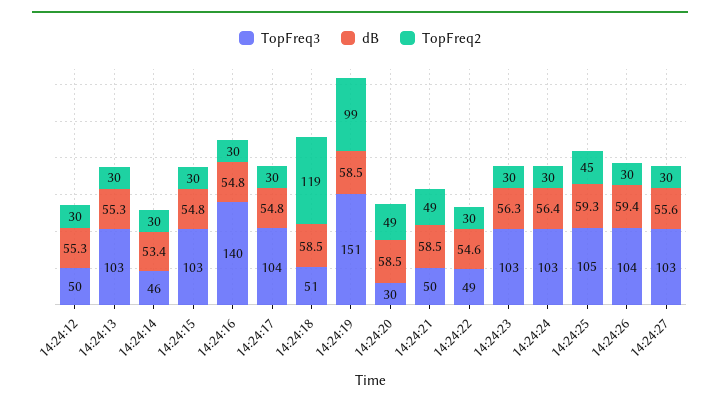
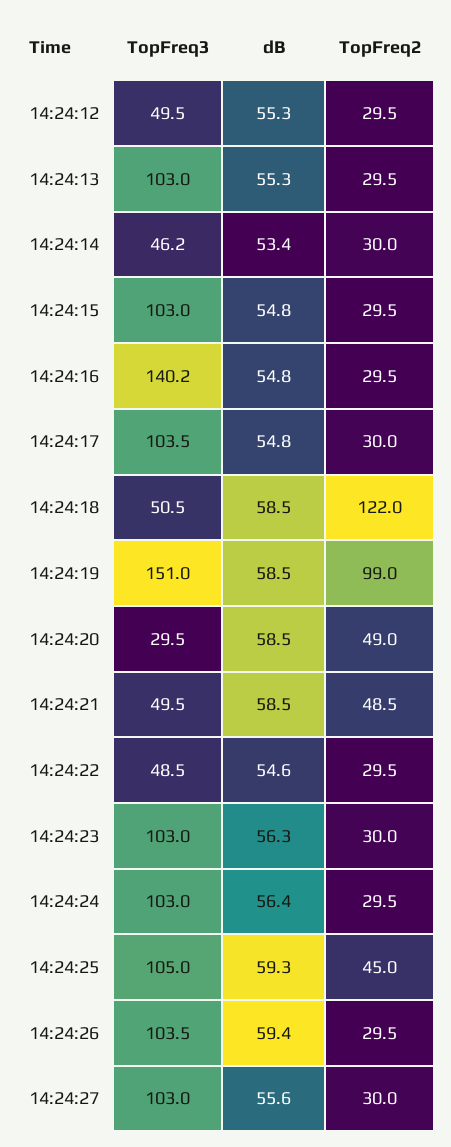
  {
    "TopFreq3": {
      "14:24:12": 49.5,
      "14:24:13": 103,
      "14:24:14": 46.2,
      "14:24:15": 103,
      "14:24:16": 140.2,
      "14:24:17": 103.5,
      "14:24:18": 50.5,
      "14:24:19": 151,
      "14:24:20": 29.5,
      "14:24:21": 49.5,
      "14:24:22": 48.5,
      "14:24:23": 103,
      "14:24:24": 103,
      "14:24:25": 105,
      "14:24:26": 103.5,
      "14:24:27": 103
    },
    "dB": {
      "14:24:12": 55.3,
      "14:24:13": 55.3,
      "14:24:14": 53.4,
      "14:24:15": 54.8,
      "14:24:16": 54.8,
      "14:24:17": 54.8,
      "14:24:18": 58.5,
      "14:24:19": 58.5,
      "14:24:20": 58.5,
      "14:24:21": 58.5,
      "14:24:22": 54.6,
      "14:24:23": 56.3,
      "14:24:24": 56.4,
      "14:24:25": 59.3,
      "14:24:26": 59.4,
      "14:24:27": 55.6
    },
    "TopFreq2": {
      "14:24:12": 29.5,
      "14:24:13": 29.5,
      "14:24:14": 30,
      "14:24:15": 29.5,
      "14:24:16": 29.5,
      "14:24:17": 30,
-     "14:24:18": 119,
+     "14:24:18": 122,
      "14:24:19": 99,
      "14:24:20": 49,
      "14:24:21": 48.5,
      "14:24:22": 29.5,
      "14:24:23": 30,
      "14:24:24": 29.5,
      "14:24:25": 45,
      "14:24:26": 29.5,
      "14:24:27": 30
    }
  }

